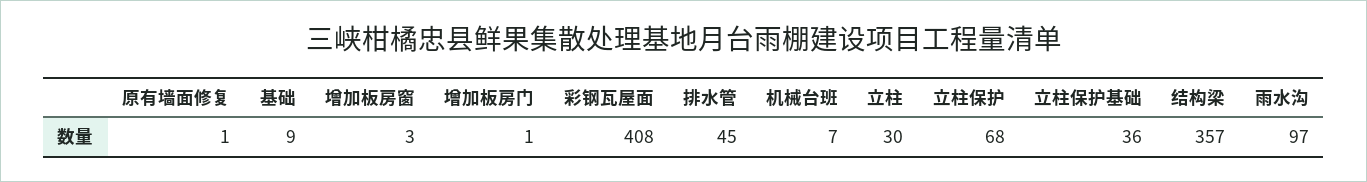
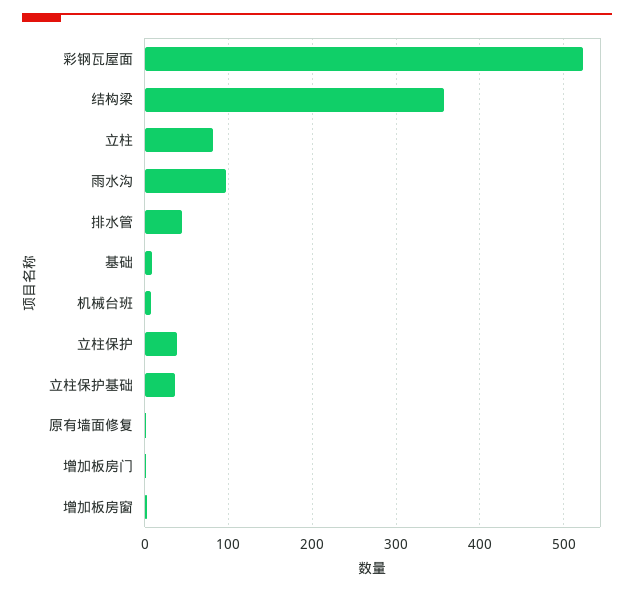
  {
    "原有墙面修复": 1,
    "基础": 9,
    "增加板房窗": 3,
    "增加板房门": 1,
-   "彩钢瓦屋面": 408,
+   "彩钢瓦屋面": 520,
    "排水管": 45,
    "机械台班": 7,
-   "立柱": 30,
+   "立柱": 80,
-   "立柱保护": 68,
+   "立柱保护": 40,
    "立柱保护基础": 36,
    "结构梁": 357,
    "雨水沟": 97
  }

